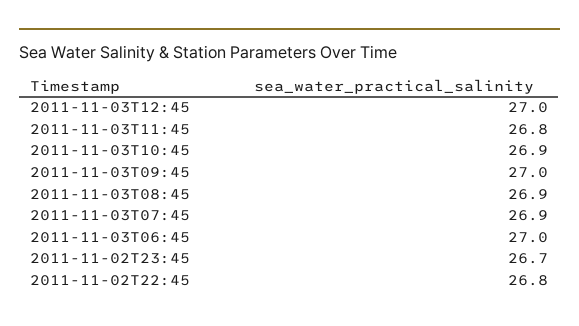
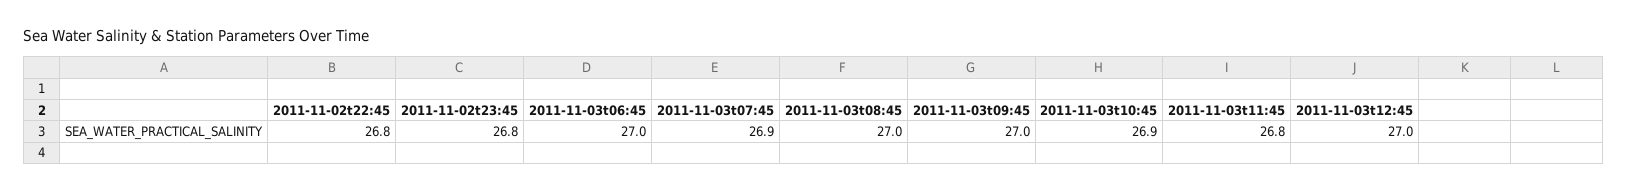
  {
    "2011-11-03T12:45": 27,
    "2011-11-03T11:45": 26.8,
    "2011-11-03T10:45": 26.9,
    "2011-11-03T09:45": 27,
-   "2011-11-03T08:45": 26.9,
+   "2011-11-03T08:45": 27,
    "2011-11-03T07:45": 26.9,
    "2011-11-03T06:45": 27,
-   "2011-11-02T23:45": 26.7,
+   "2011-11-02T23:45": 26.8,
    "2011-11-02T22:45": 26.8
  }

